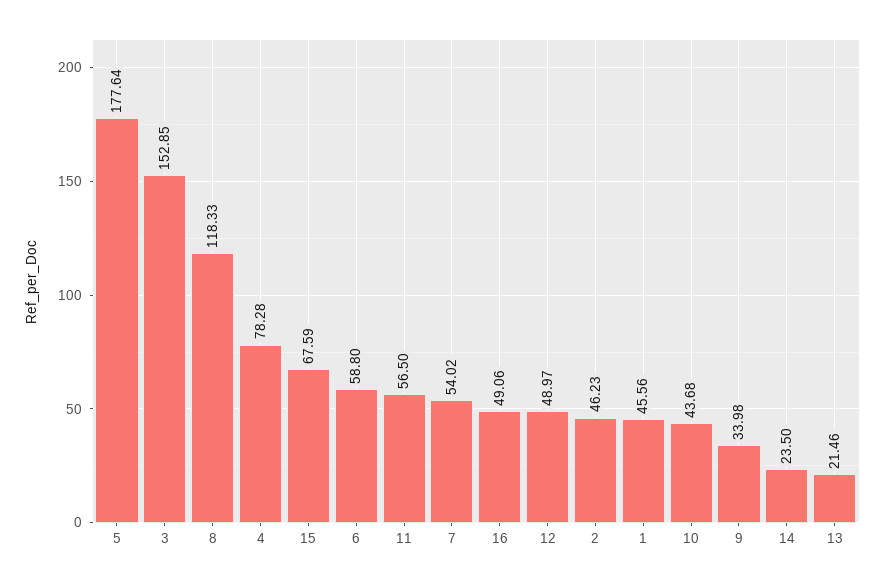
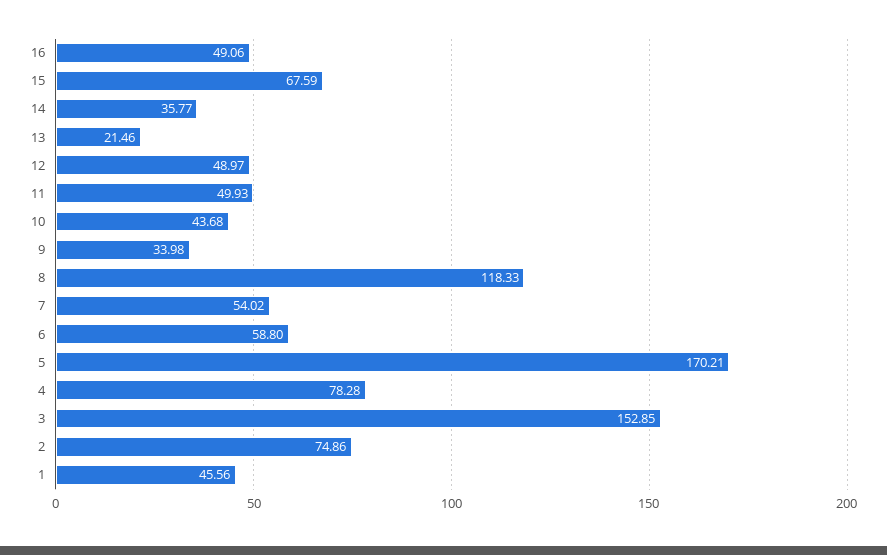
  {
-   "5": 177.64,
+   "5": 170.21,
    "3": 152.85,
    "8": 118.33,
    "4": 78.28,
    "15": 67.59,
    "6": 58.8,
-   "11": 56.5,
+   "11": 49.93,
    "7": 54.02,
    "16": 49.06,
    "12": 48.97,
-   "2": 46.23,
+   "2": 74.86,
    "1": 45.56,
    "10": 43.68,
    "9": 33.98,
-   "14": 23.5,
+   "14": 35.77,
    "13": 21.46
  }

